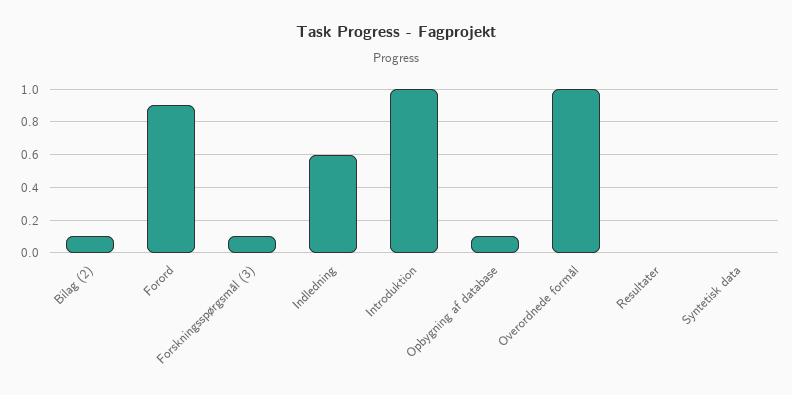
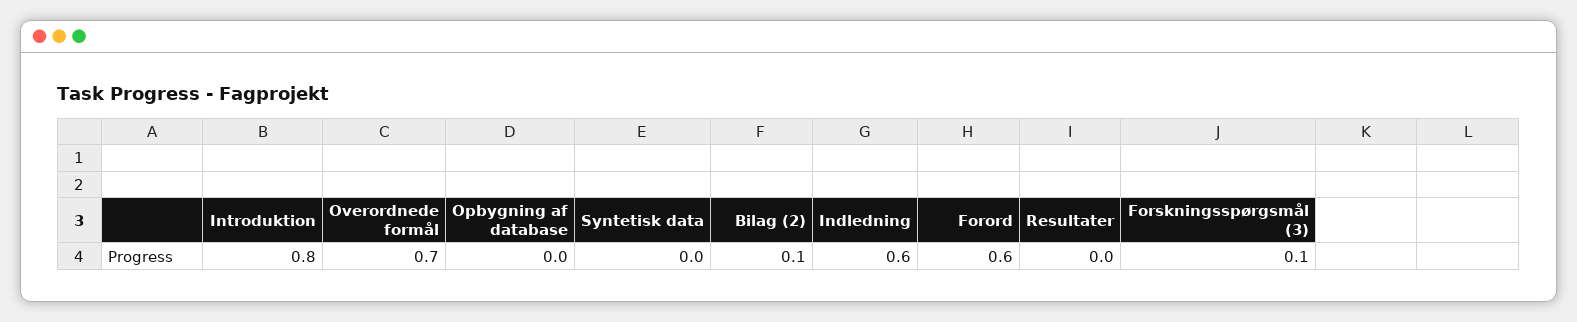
  {
    "Bilag (2)": 0.1,
-   "Forord": 0.9,
+   "Forord": 0.6,
    "Forskningsspørgsmål (3)": 0.1,
    "Indledning": 0.6,
-   "Introduktion": 1,
+   "Introduktion": 0.8,
-   "Opbygning af database": 0.1,
+   "Opbygning af database": 0,
-   "Overordnede formål": 1,
+   "Overordnede formål": 0.7,
    "Resultater": 0,
    "Syntetisk data": 0
  }

